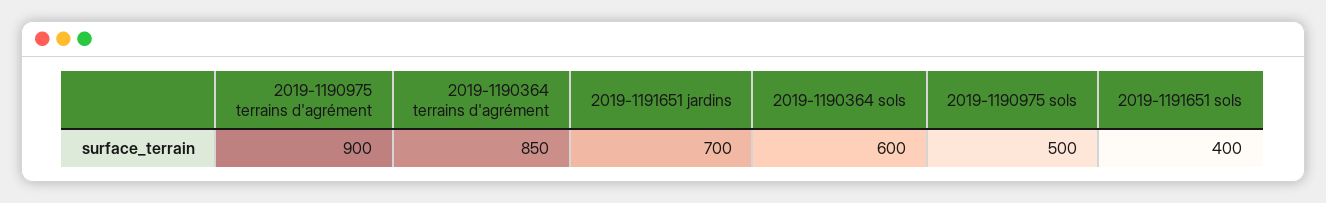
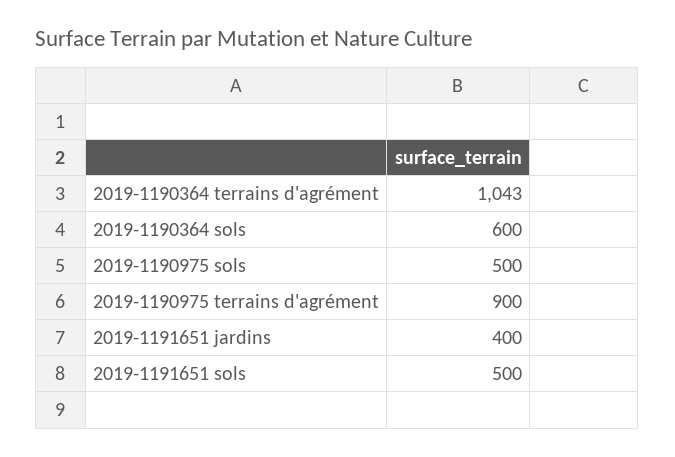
  {
    "2019-1190975 terrains d'agrément": 900,
-   "2019-1190364 terrains d'agrément": 850,
+   "2019-1190364 terrains d'agrément": 1043,
-   "2019-1191651 jardins": 700,
+   "2019-1191651 jardins": 400,
    "2019-1190364 sols": 600,
    "2019-1190975 sols": 500,
-   "2019-1191651 sols": 400
+   "2019-1191651 sols": 500
  }

